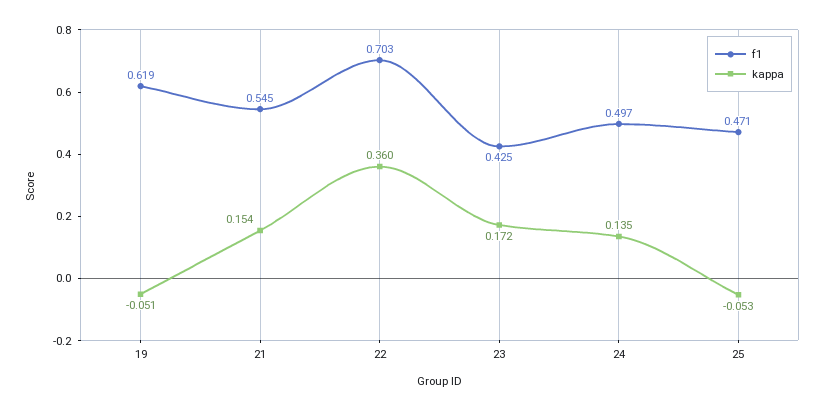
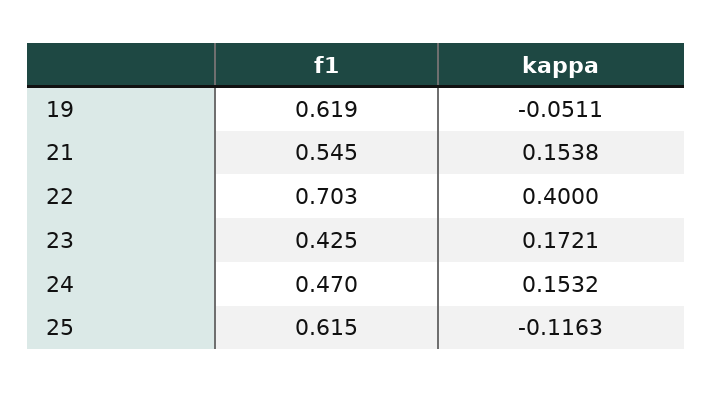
  {
    "f1": {
      "19": 0.619,
      "21": 0.545,
      "22": 0.703,
      "23": 0.425,
-     "24": 0.497,
+     "24": 0.47,
-     "25": 0.471
+     "25": 0.615
    },
    "kappa": {
      "19": -0.0511,
      "21": 0.1538,
-     "22": 0.36,
+     "22": 0.4,
      "23": 0.1721,
-     "24": 0.135,
+     "24": 0.1532,
-     "25": -0.053
+     "25": -0.1163
    }
  }

